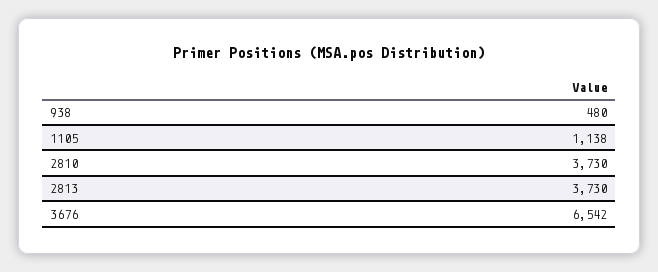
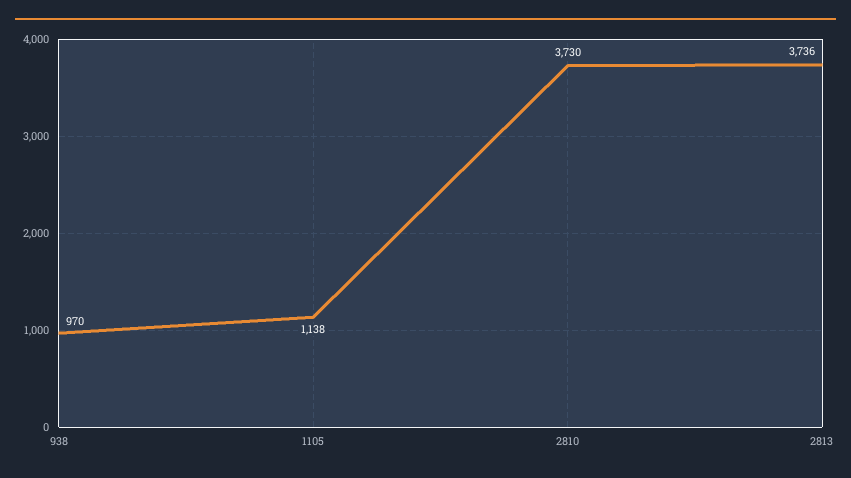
  {
-   "938": 480,
+   "938": 970,
    "1105": 1138,
    "2810": 3730,
-   "2813": 3730,
+   "2813": 3736
-   "3676": 6542
  }

